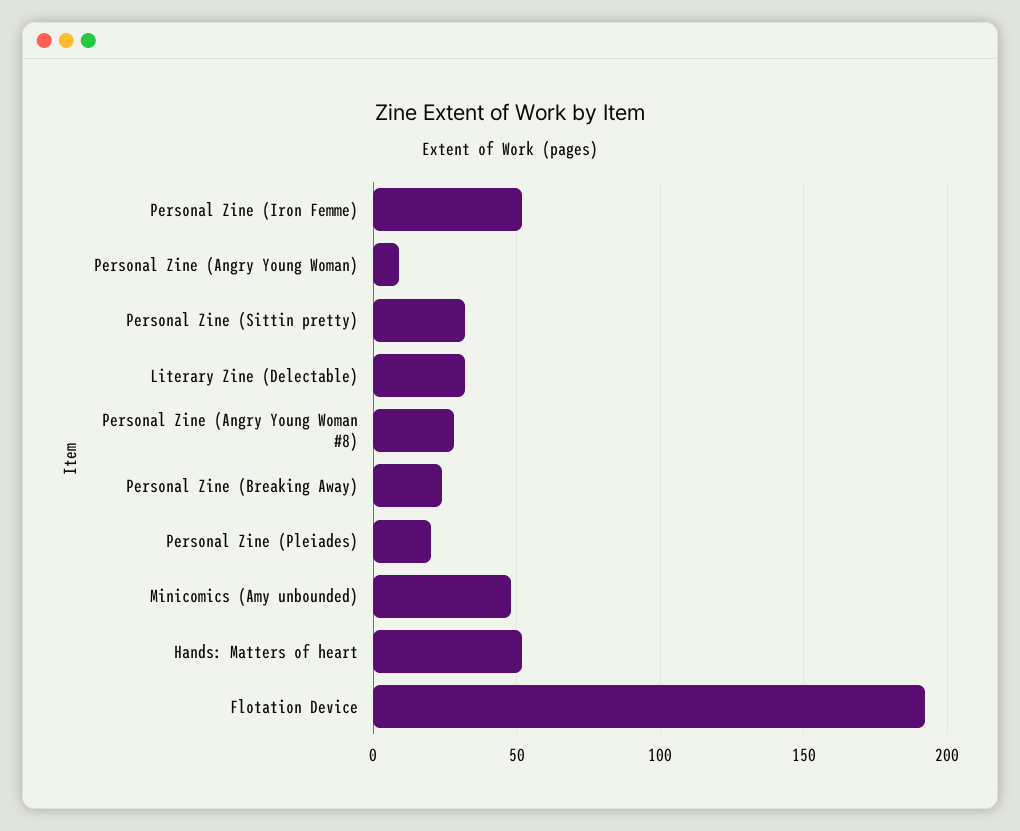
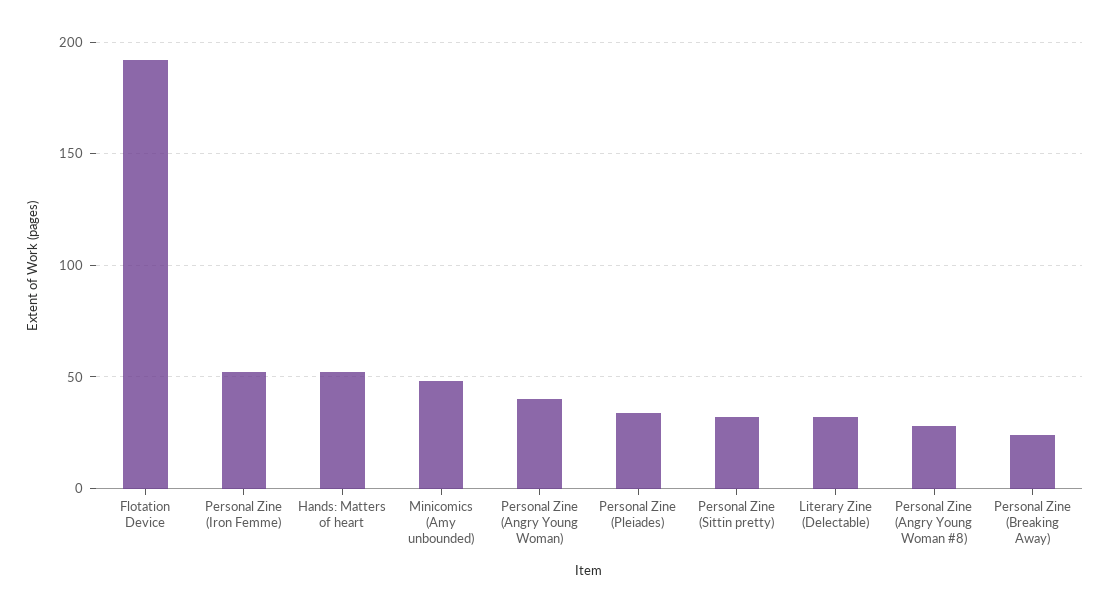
  {
    "Personal Zine (Iron Femme)": 50,
-   "Personal Zine (Angry Young Woman)": 10,
+   "Personal Zine (Angry Young Woman)": 40,
    "Personal Zine (Sittin pretty)": 30,
    "Literary Zine (Delectable)": 30,
    "Personal Zine (Angry Young Woman #8)": 30,
    "Personal Zine (Breaking Away)": 25,
-   "Personal Zine (Pleiades)": 20,
+   "Personal Zine (Pleiades)": 35,
    "Minicomics (Amy unbounded)": 50,
    "Hands: Matters of heart": 50,
    "Flotation Device": 190
  }

